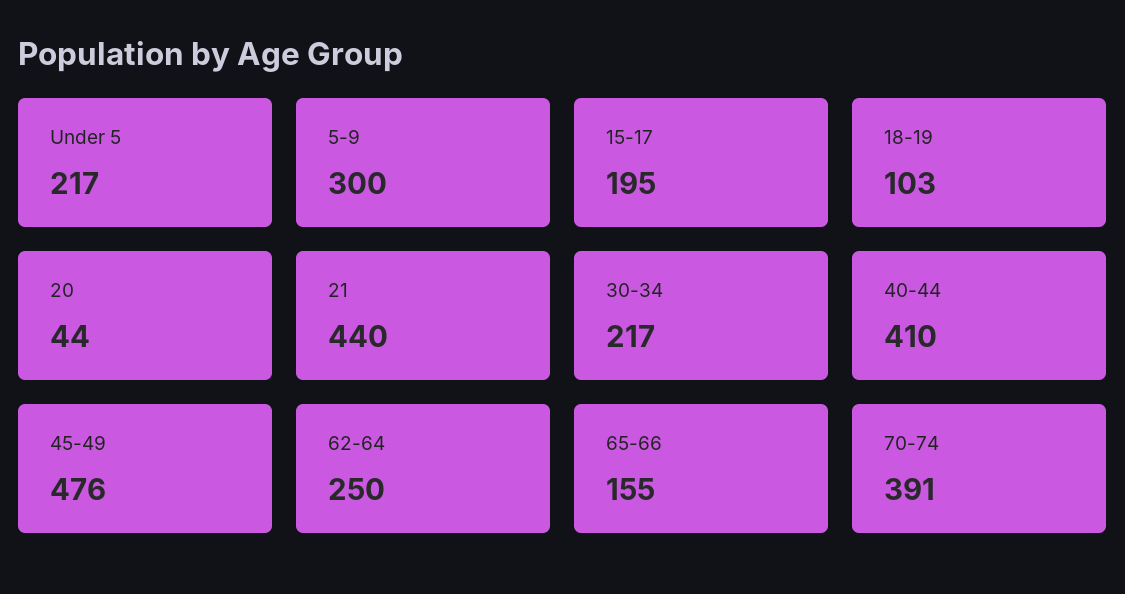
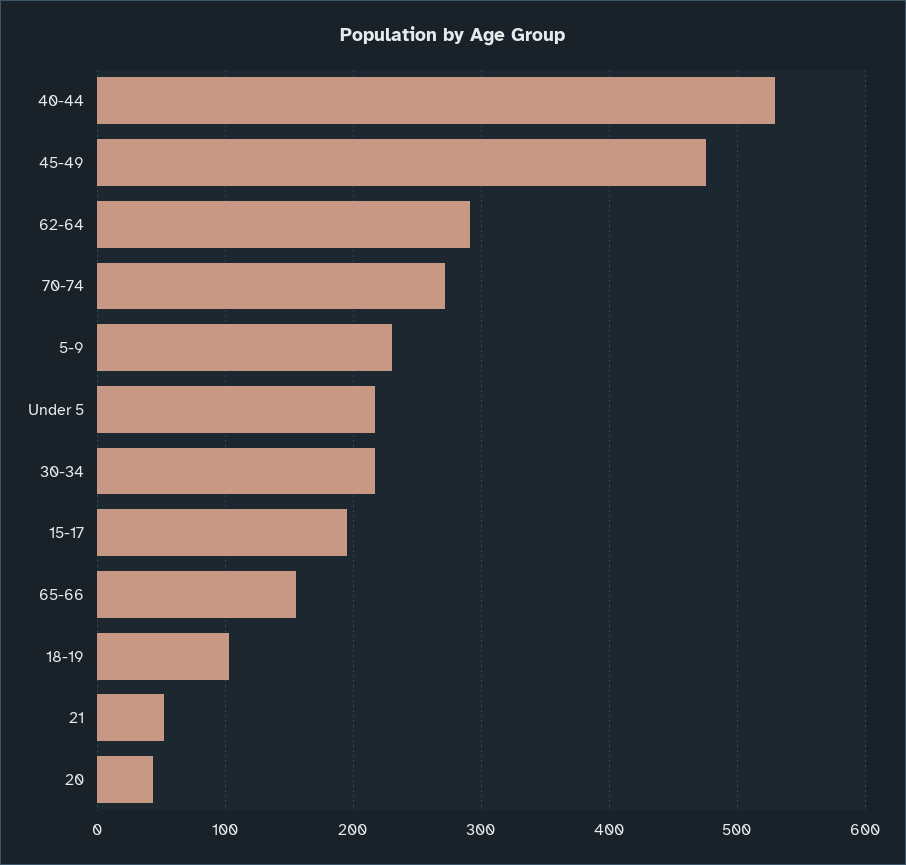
  {
    "Under 5": 217,
-   "5-9": 300,
+   "5-9": 230,
    "15-17": 195,
    "18-19": 103,
    "20": 44,
-   "21": 440,
+   "21": 50,
    "30-34": 217,
-   "40-44": 410,
+   "40-44": 530,
    "45-49": 476,
-   "62-64": 250,
+   "62-64": 290,
    "65-66": 155,
-   "70-74": 391
+   "70-74": 270
  }

